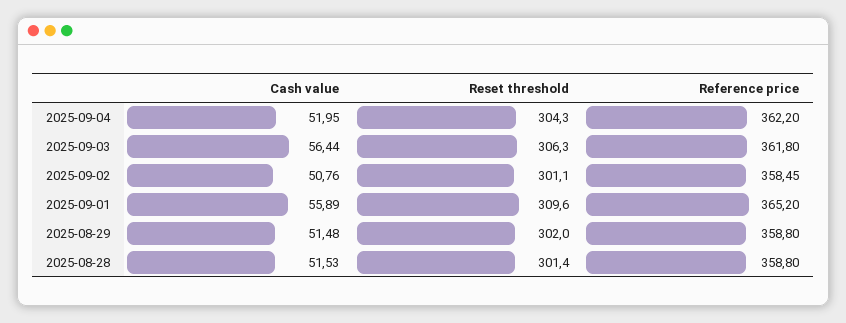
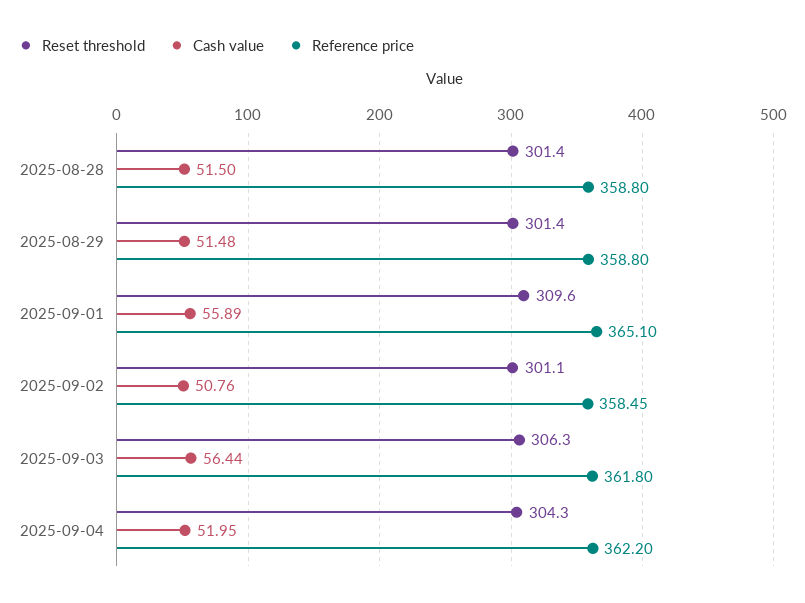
  {
    "Cash value": {
      "2025-09-04": 51.95,
      "2025-09-03": 56.44,
      "2025-09-02": 50.76,
      "2025-09-01": 55.89,
      "2025-08-29": 51.48,
-     "2025-08-28": 51.53
+     "2025-08-28": 51.5
    },
    "Reset threshold": {
      "2025-09-04": 304.3,
      "2025-09-03": 306.3,
      "2025-09-02": 301.1,
      "2025-09-01": 309.6,
-     "2025-08-29": 302,
+     "2025-08-29": 301.4,
      "2025-08-28": 301.4
    },
    "Reference price": {
      "2025-09-04": 362.2,
      "2025-09-03": 361.8,
      "2025-09-02": 358.45,
-     "2025-09-01": 365.2,
+     "2025-09-01": 365.1,
      "2025-08-29": 358.8,
      "2025-08-28": 358.8
    }
  }

